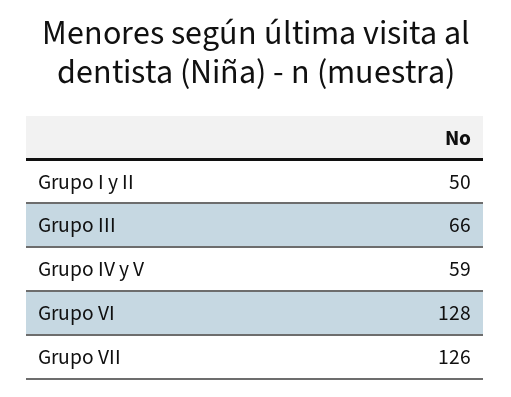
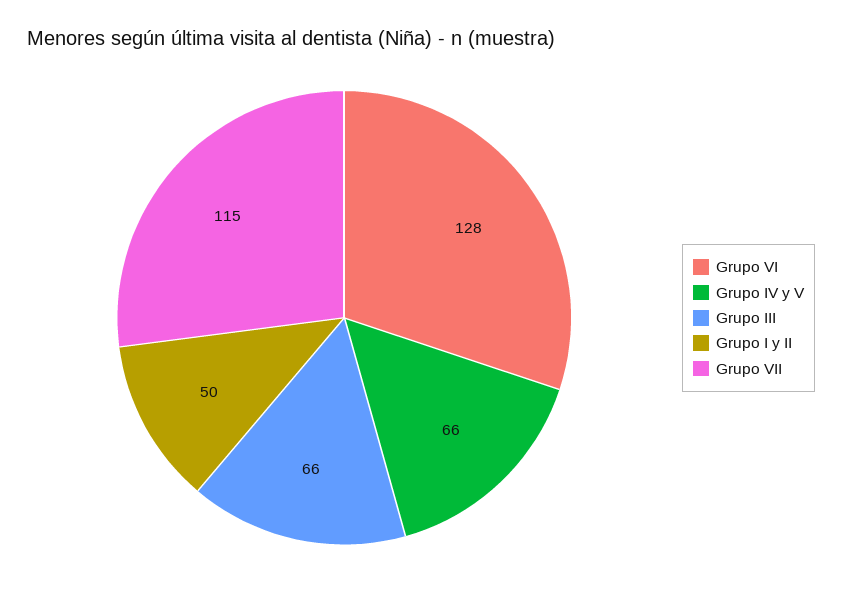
  {
    "Grupo I y II": 50,
    "Grupo III": 66,
-   "Grupo IV y V": 59,
+   "Grupo IV y V": 66,
    "Grupo VI": 128,
-   "Grupo VII": 126
+   "Grupo VII": 115
  }

